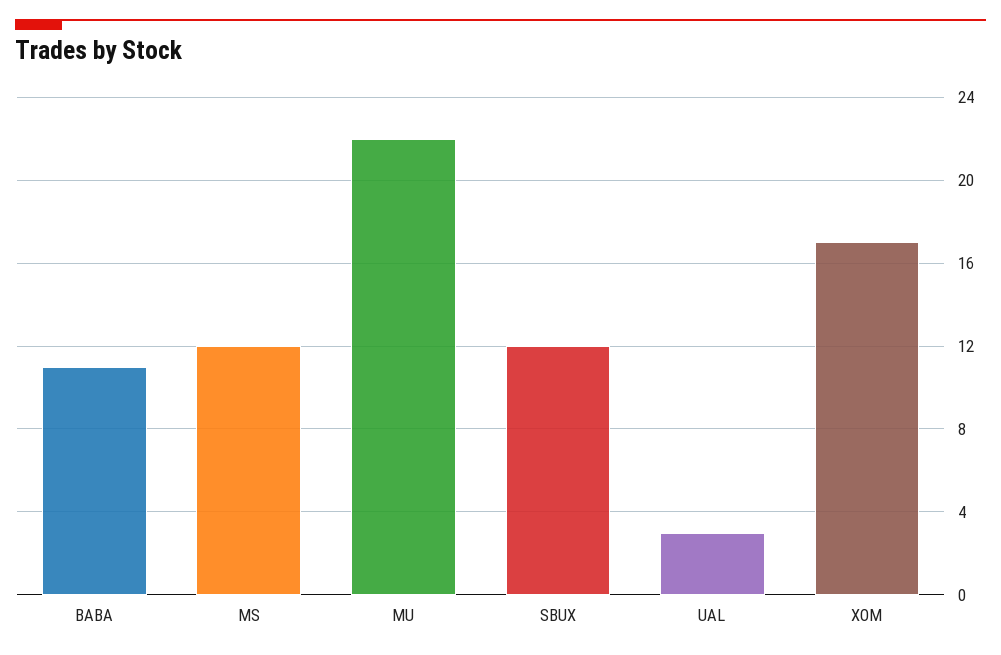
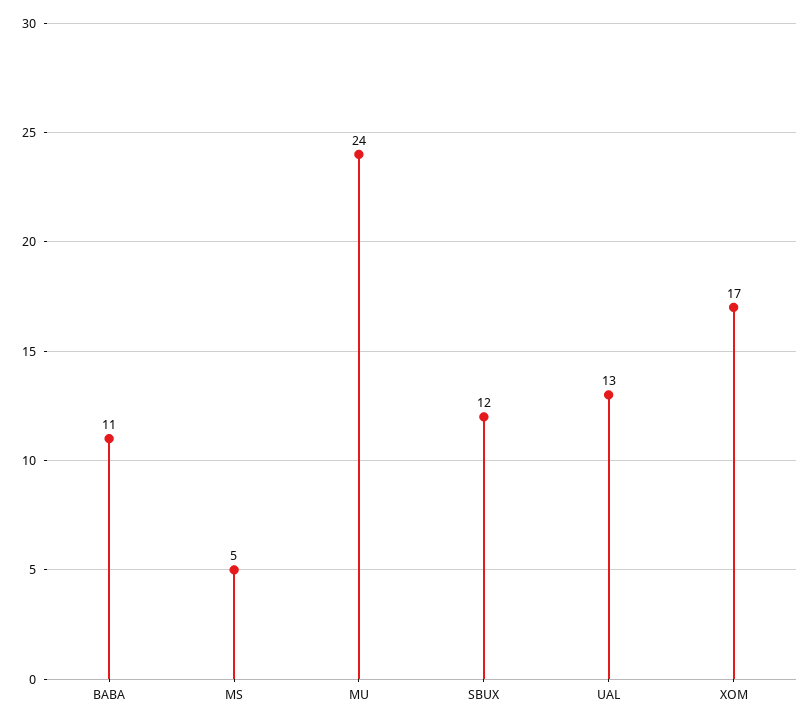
  {
    "BABA": 11,
-   "MS": 12,
+   "MS": 5,
-   "MU": 22,
+   "MU": 24,
    "SBUX": 12,
-   "UAL": 3,
+   "UAL": 13,
    "XOM": 17
  }

